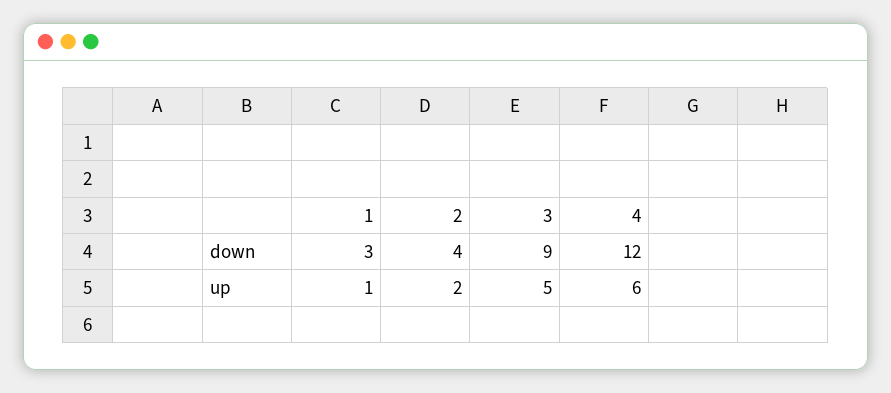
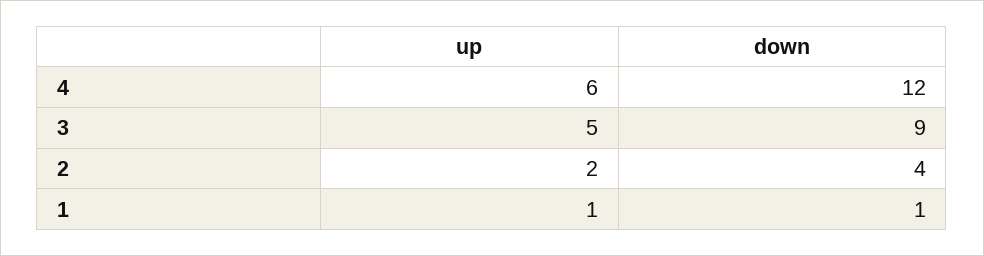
  {
    "1": {
-     "down": 3,
+     "down": 1,
      "up": 1
    },
    "2": {
      "down": 4,
      "up": 2
    },
    "3": {
      "down": 9,
      "up": 5
    },
    "4": {
      "down": 12,
      "up": 6
    }
  }

